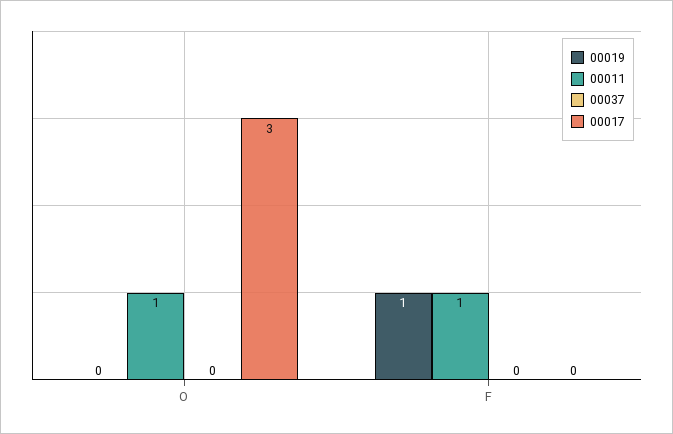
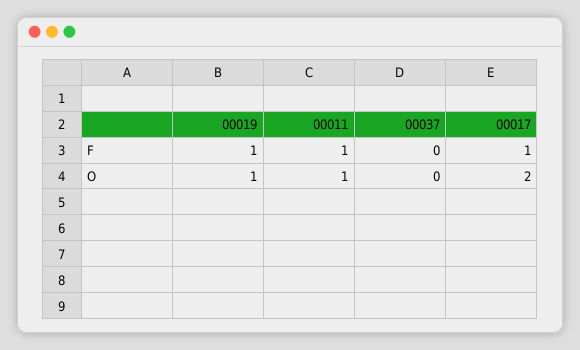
  {
    "00019": {
-     "O": 0,
+     "O": 1,
      "F": 1
    },
    "00011": {
      "O": 1,
      "F": 1
    },
    "00037": {
      "O": 0,
      "F": 0
    },
    "00017": {
-     "O": 3,
+     "O": 2,
-     "F": 0
+     "F": 1
    }
  }

